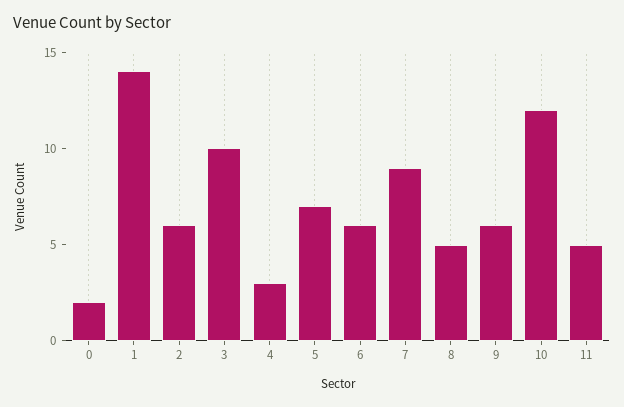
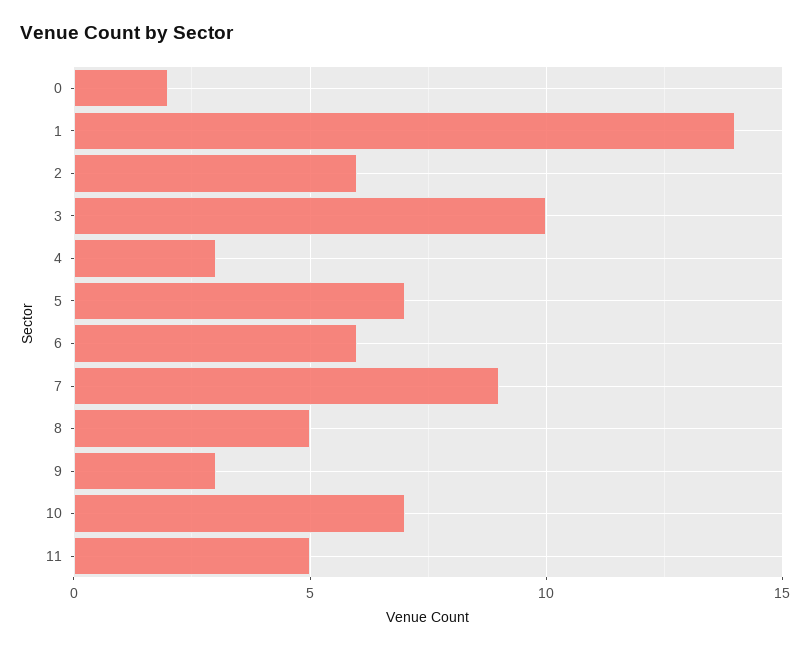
  {
    "0": 2,
    "1": 14,
    "2": 6,
    "3": 10,
    "4": 3,
    "5": 7,
    "6": 6,
    "7": 9,
    "8": 5,
-   "9": 6,
+   "9": 3,
-   "10": 12,
+   "10": 7,
    "11": 5
  }

